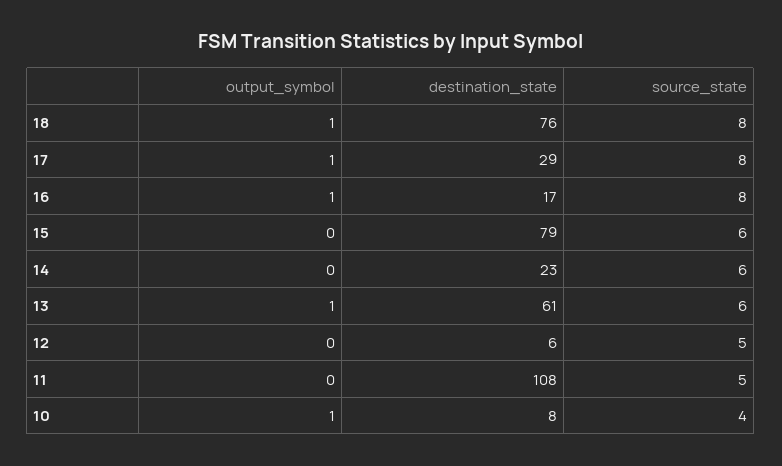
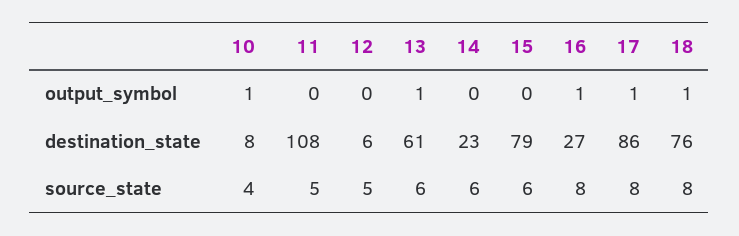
  {
    "output_symbol": {
      "18": 1,
      "17": 1,
      "16": 1,
      "15": 0,
      "14": 0,
      "13": 1,
      "12": 0,
      "11": 0,
      "10": 1
    },
    "destination_state": {
      "18": 76,
-     "17": 29,
+     "17": 86,
-     "16": 17,
+     "16": 27,
      "15": 79,
      "14": 23,
      "13": 61,
      "12": 6,
      "11": 108,
      "10": 8
    },
    "source_state": {
      "18": 8,
      "17": 8,
      "16": 8,
      "15": 6,
      "14": 6,
      "13": 6,
      "12": 5,
      "11": 5,
      "10": 4
    }
  }

